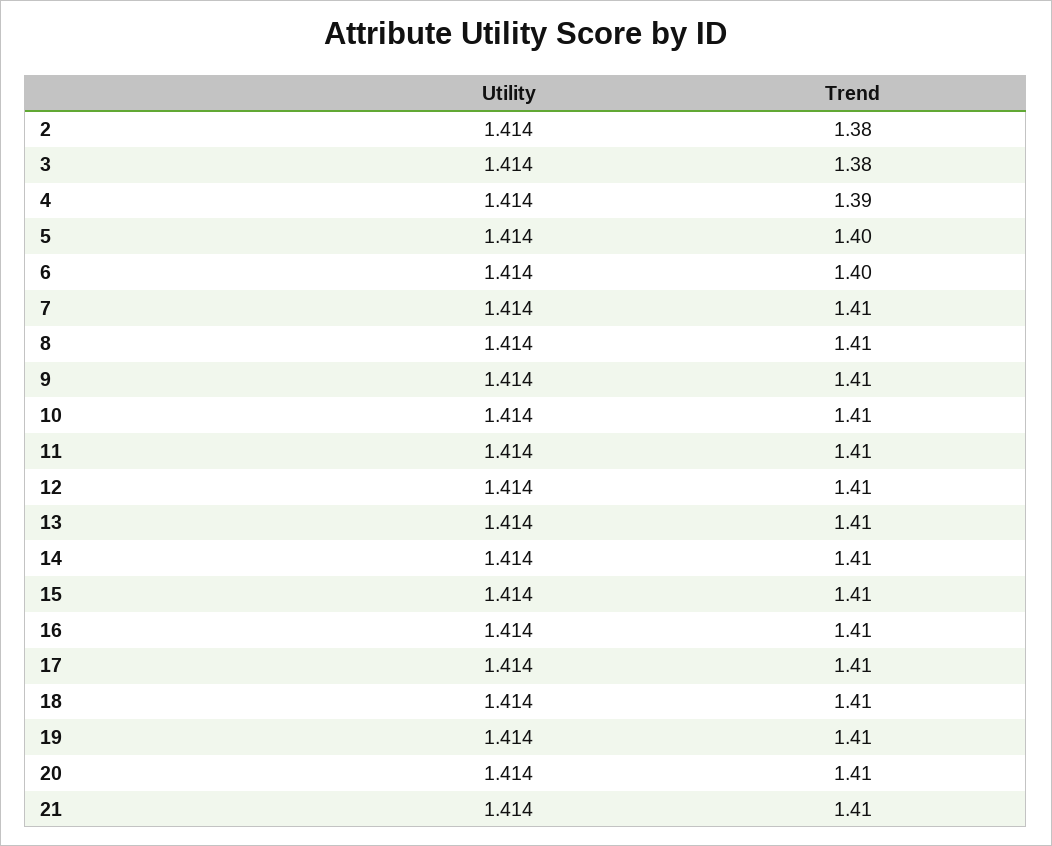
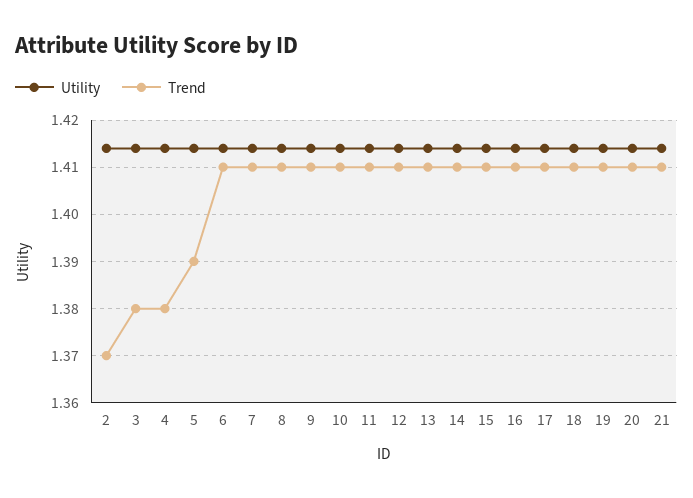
  {
    "Utility": {
      "2": 1.414,
      "3": 1.414,
      "4": 1.414,
      "5": 1.414,
      "6": 1.414,
      "7": 1.414,
      "8": 1.414,
      "9": 1.414,
      "10": 1.414,
      "11": 1.414,
      "12": 1.414,
      "13": 1.414,
      "14": 1.414,
      "15": 1.414,
      "16": 1.414,
      "17": 1.414,
      "18": 1.414,
      "19": 1.414,
      "20": 1.414,
      "21": 1.414
    },
    "Trend": {
-     "2": 1.38,
+     "2": 1.37,
      "3": 1.38,
-     "4": 1.39,
+     "4": 1.38,
-     "5": 1.4,
+     "5": 1.39,
-     "6": 1.4,
+     "6": 1.41,
      "7": 1.41,
      "8": 1.41,
      "9": 1.41,
      "10": 1.41,
      "11": 1.41,
      "12": 1.41,
      "13": 1.41,
      "14": 1.41,
      "15": 1.41,
      "16": 1.41,
      "17": 1.41,
      "18": 1.41,
      "19": 1.41,
      "20": 1.41,
      "21": 1.41
    }
  }

